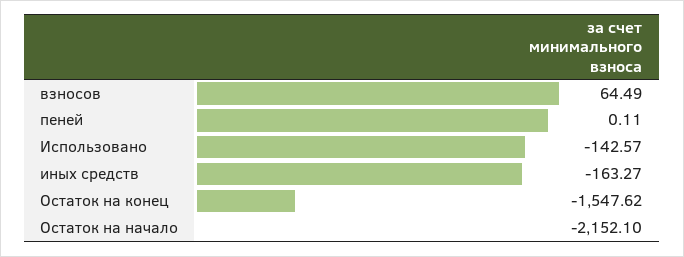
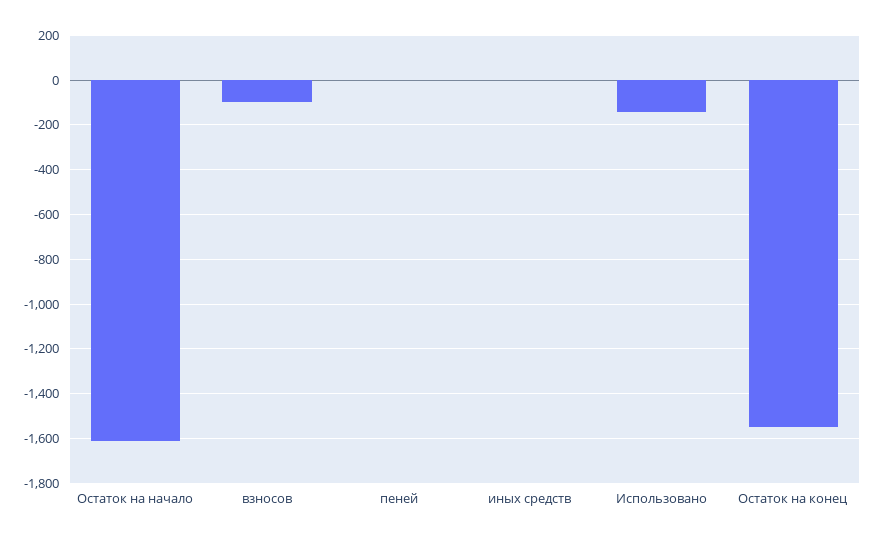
  {
-   "взносов": 64.49,
+   "взносов": -100,
    "пеней": 0.11,
    "Использовано": -142.57,
-   "иных средств": -163.27,
+   "иных средств": 0,
    "Остаток на конец": -1547.62,
-   "Остаток на начало": -2152.1
+   "Остаток на начало": -1600
  }

